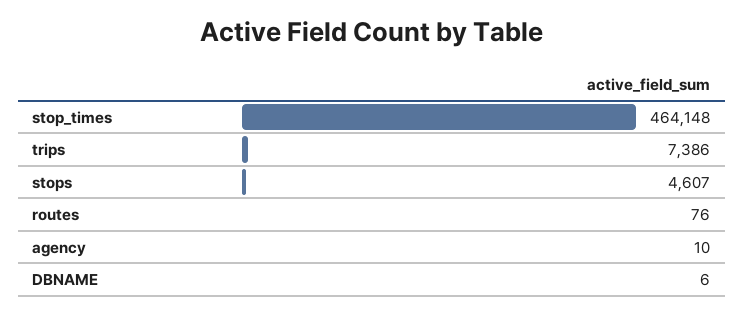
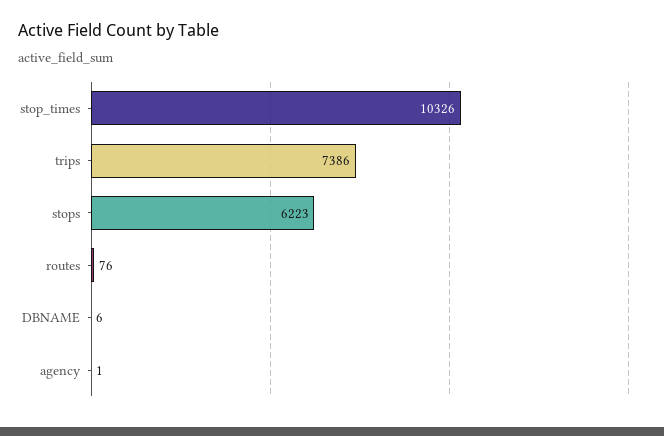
  {
-   "stop_times": 464148,
+   "stop_times": 10326,
    "trips": 7386,
-   "stops": 4607,
+   "stops": 6223,
    "routes": 76,
-   "agency": 10,
+   "agency": 1,
    "DBNAME": 6
  }

